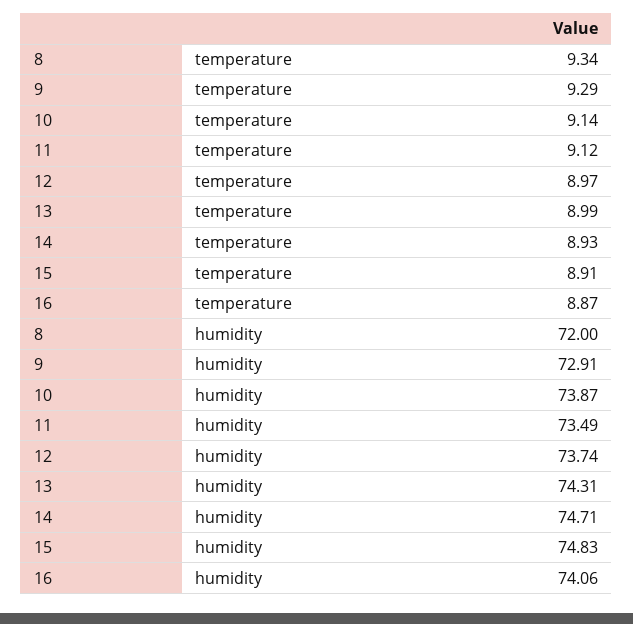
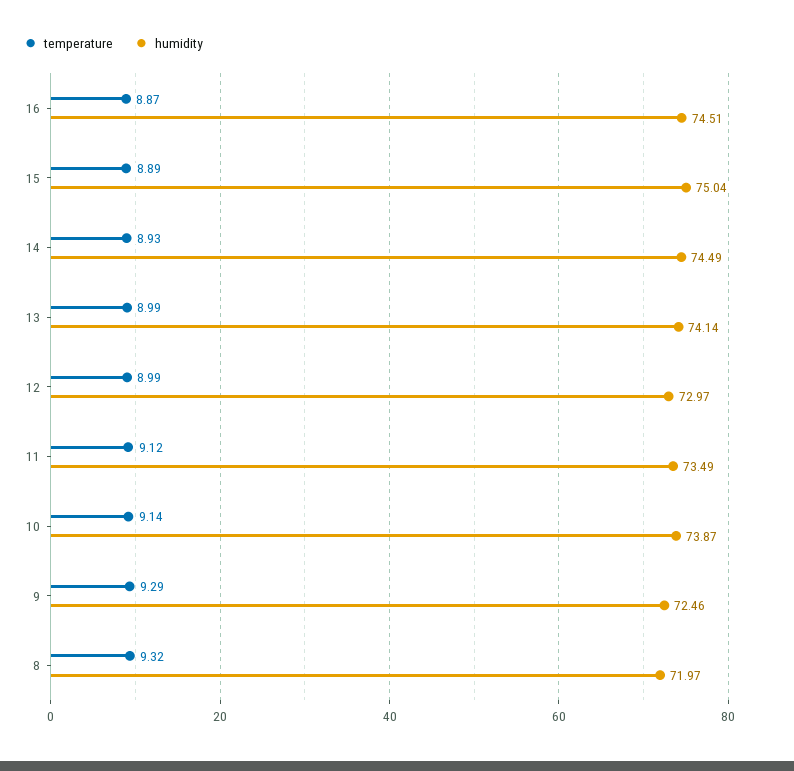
  {
    "temperature": {
-     "8": 9.34,
+     "8": 9.32,
      "9": 9.29,
      "10": 9.14,
      "11": 9.12,
-     "12": 8.97,
+     "12": 8.99,
      "13": 8.99,
      "14": 8.93,
-     "15": 8.91,
+     "15": 8.89,
      "16": 8.87
    },
    "humidity": {
-     "8": 72,
+     "8": 71.97,
-     "9": 72.91,
+     "9": 72.46,
      "10": 73.87,
      "11": 73.49,
-     "12": 73.74,
+     "12": 72.97,
-     "13": 74.31,
+     "13": 74.14,
-     "14": 74.71,
+     "14": 74.49,
-     "15": 74.83,
+     "15": 75.04,
-     "16": 74.06
+     "16": 74.51
    }
  }

